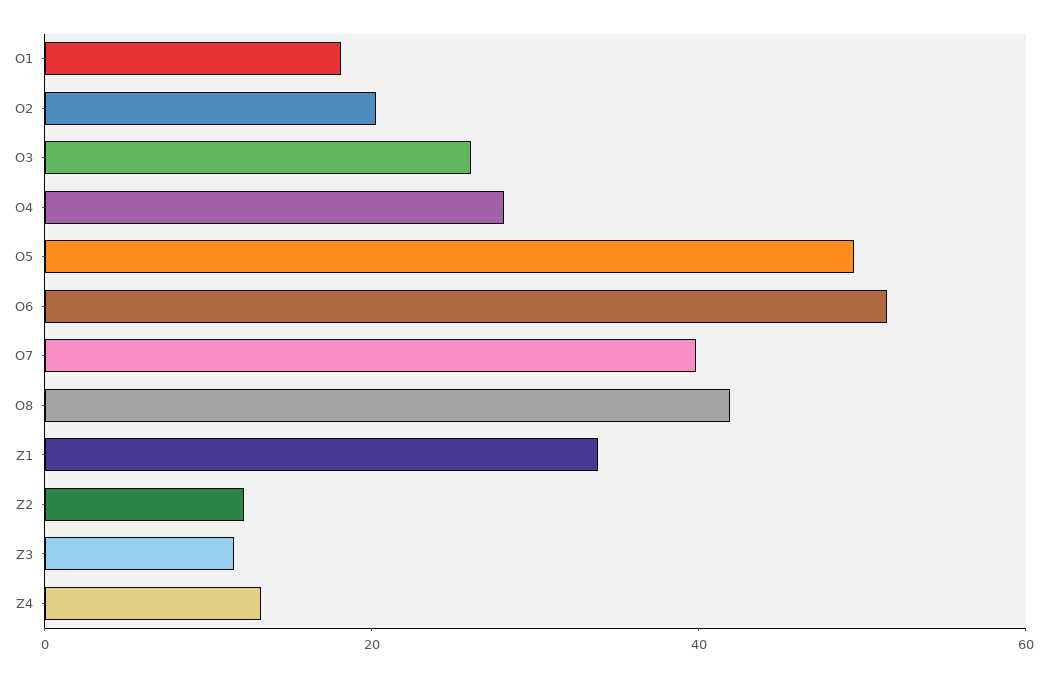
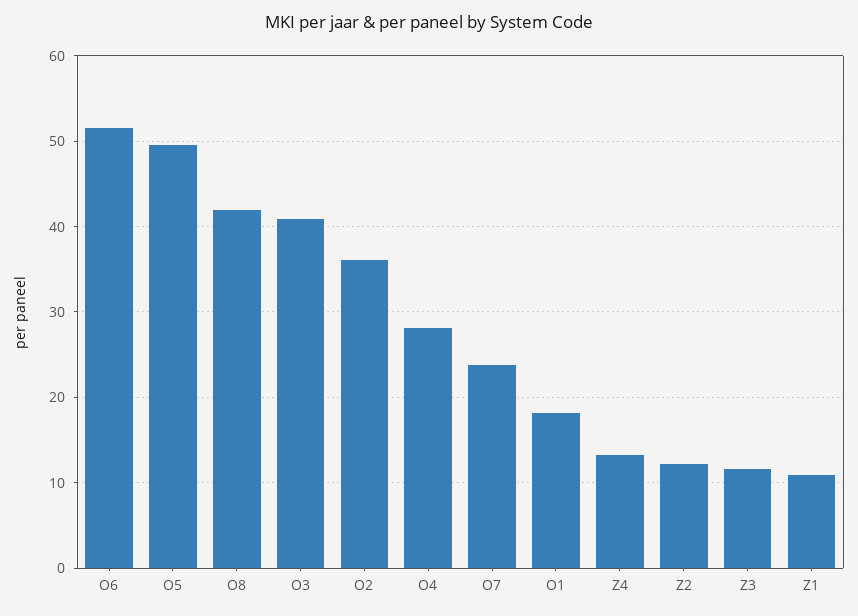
  {
    "O1": 18,
-   "O2": 20,
+   "O2": 36,
-   "O3": 25,
+   "O3": 41,
    "O4": 28,
    "O5": 50,
    "O6": 52,
-   "O7": 40,
+   "O7": 24,
    "O8": 42,
-   "Z1": 35,
+   "Z1": 11,
    "Z2": 12,
    "Z3": 12,
    "Z4": 13
  }

